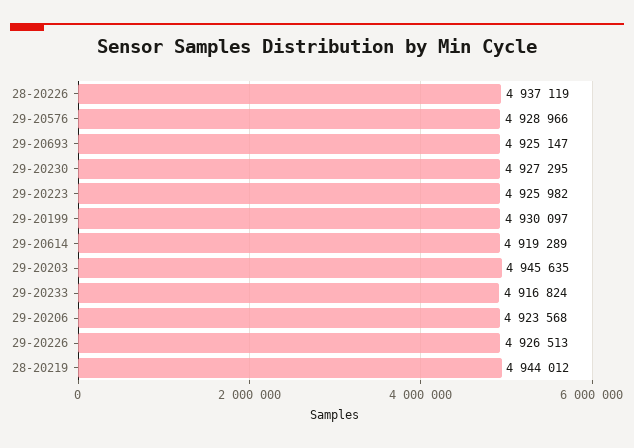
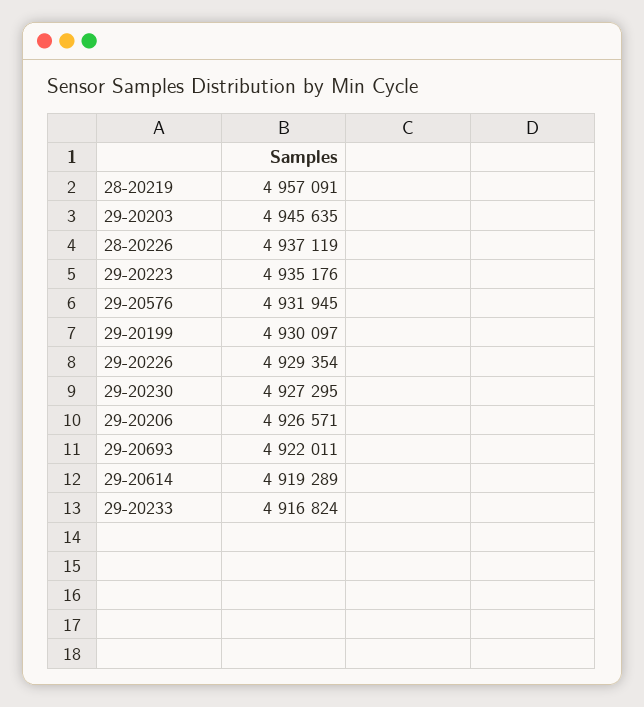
  {
    "28-20226": 4937119,
-   "29-20576": 4928966,
+   "29-20576": 4931945,
-   "29-20693": 4925147,
+   "29-20693": 4922011,
    "29-20230": 4927295,
-   "29-20223": 4925982,
+   "29-20223": 4935176,
    "29-20199": 4930097,
    "29-20614": 4919289,
    "29-20203": 4945635,
    "29-20233": 4916824,
-   "29-20206": 4923568,
+   "29-20206": 4926571,
-   "29-20226": 4926513,
+   "29-20226": 4929354,
-   "28-20219": 4944012
+   "28-20219": 4957091
  }

